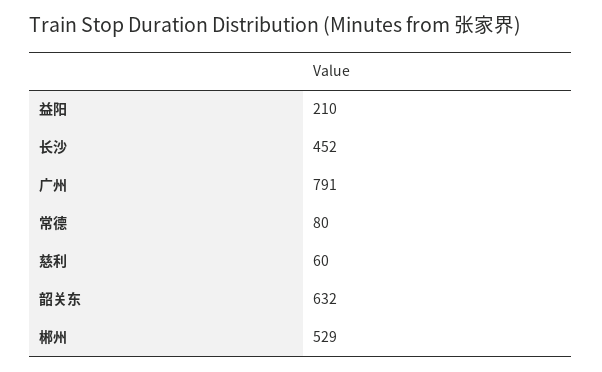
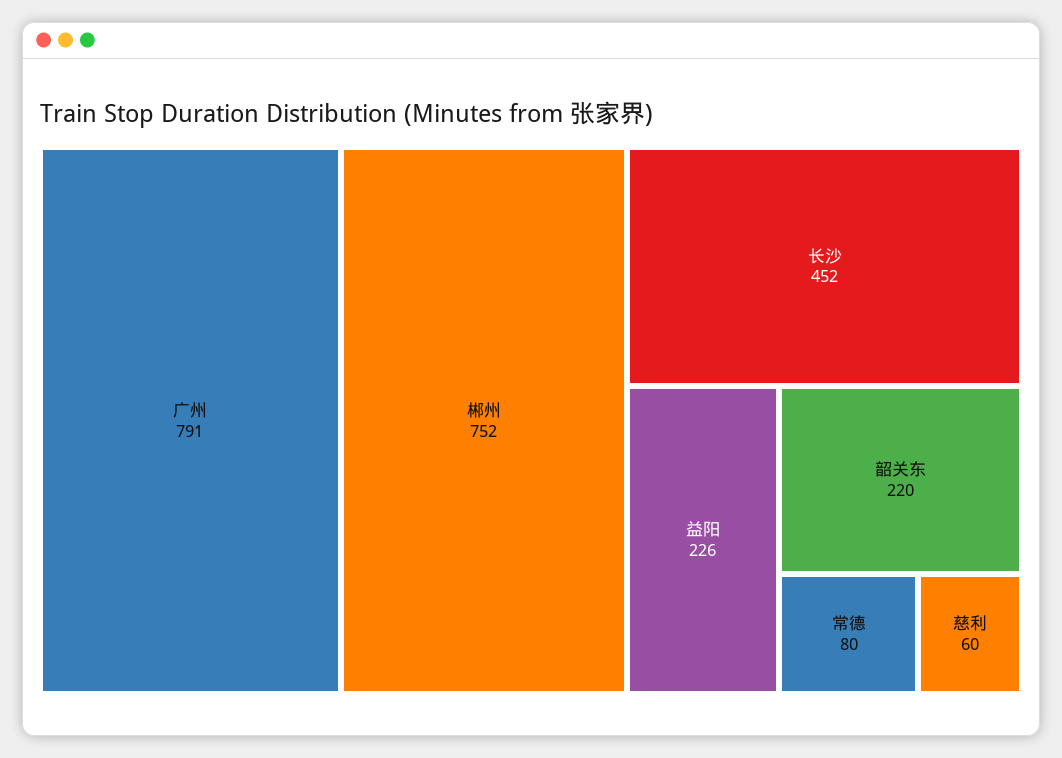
  {
-   "益阳": 210,
+   "益阳": 226,
    "长沙": 452,
    "广州": 791,
    "常德": 80,
    "慈利": 60,
-   "韶关东": 632,
+   "韶关东": 220,
-   "郴州": 529
+   "郴州": 752
  }

